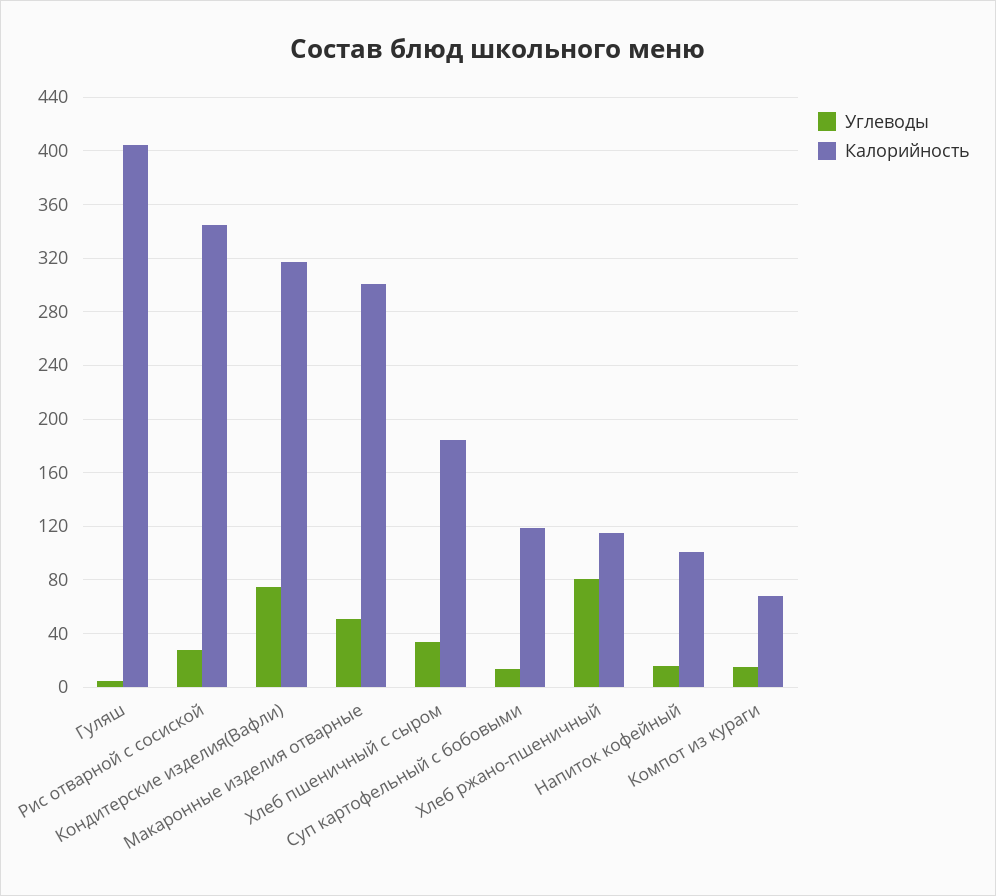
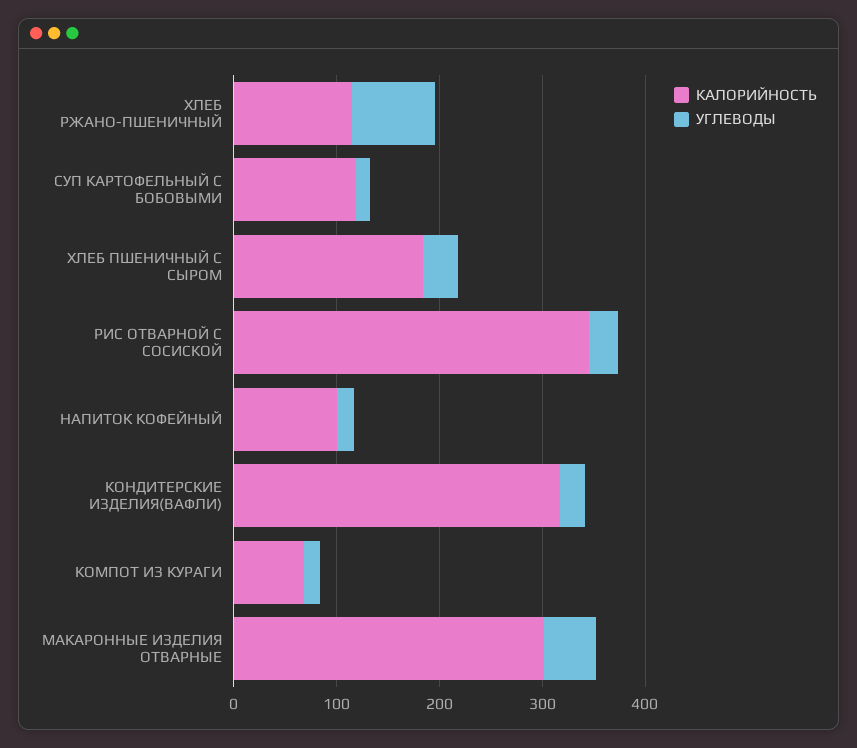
  {
    "Углеводы": {
-     "Гуляш": 5,
      "Рис отварной с сосиской": 30,
-     "Кондитерские изделия(Вафли)": 75,
+     "Кондитерские изделия(Вафли)": 20,
      "Макаронные изделия отварные": 50,
      "Хлеб пшеничный с сыром": 35,
      "Суп картофельный с бобовыми": 15,
      "Хлеб ржано-пшеничный": 80,
      "Напиток кофейный": 15,
      "Компот из кураги": 15
    },
    "Калорийность": {
-     "Гуляш": 405,
      "Рис отварной с сосиской": 345,
      "Кондитерские изделия(Вафли)": 315,
      "Макаронные изделия отварные": 300,
      "Хлеб пшеничный с сыром": 185,
      "Суп картофельный с бобовыми": 120,
      "Хлеб ржано-пшеничный": 115,
      "Напиток кофейный": 100,
      "Компот из кураги": 70
    }
  }

